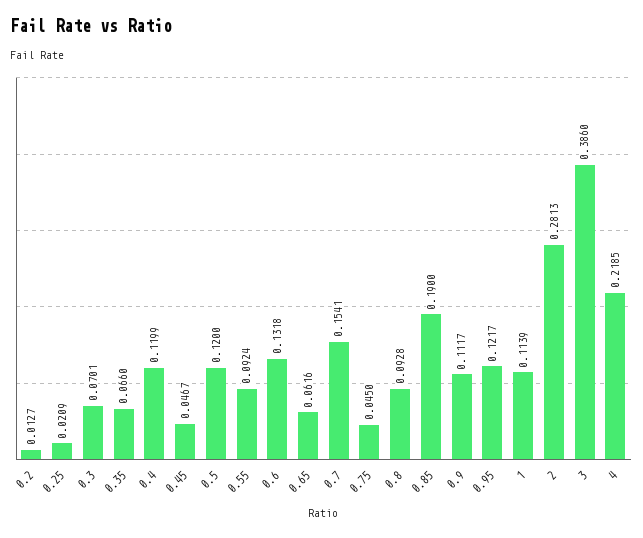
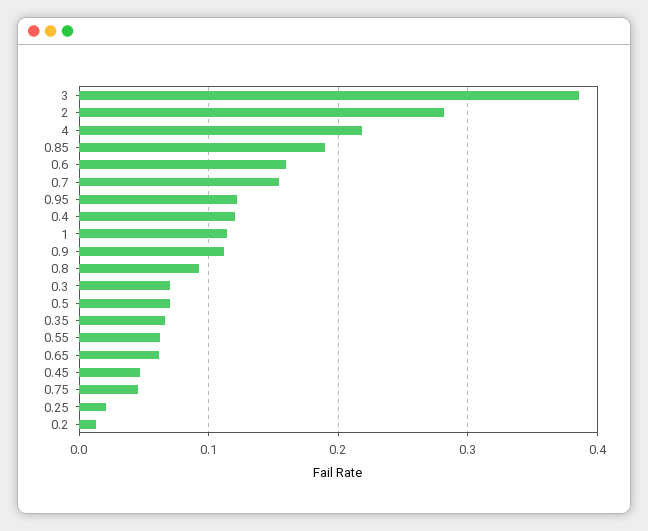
  {
    "0.2": 0.0127,
    "0.25": 0.0209,
    "0.3": 0.0701,
    "0.35": 0.066,
    "0.4": 0.1199,
    "0.45": 0.0467,
-   "0.5": 0.12,
+   "0.5": 0.07,
-   "0.55": 0.0924,
+   "0.55": 0.06,
-   "0.6": 0.1318,
+   "0.6": 0.16,
    "0.65": 0.0616,
    "0.7": 0.1541,
    "0.75": 0.045,
    "0.8": 0.0928,
    "0.85": 0.19,
    "0.9": 0.1117,
    "0.95": 0.1217,
    "1": 0.1139,
    "2": 0.2813,
    "3": 0.386,
    "4": 0.2185
  }

